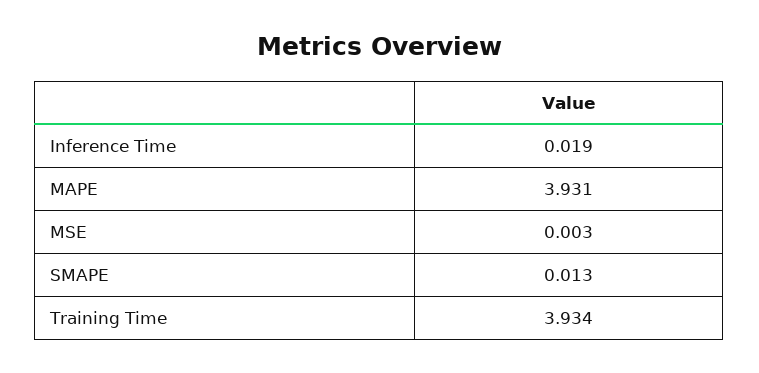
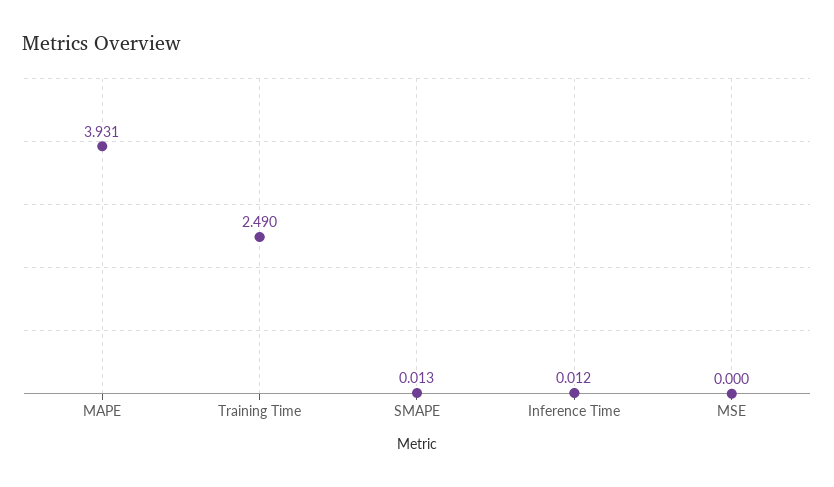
  {
-   "Inference Time": 0.019,
+   "Inference Time": 0.012,
    "MAPE": 3.931,
-   "MSE": 0.003,
+   "MSE": 0,
    "SMAPE": 0.013,
-   "Training Time": 3.934
+   "Training Time": 2.49
  }

